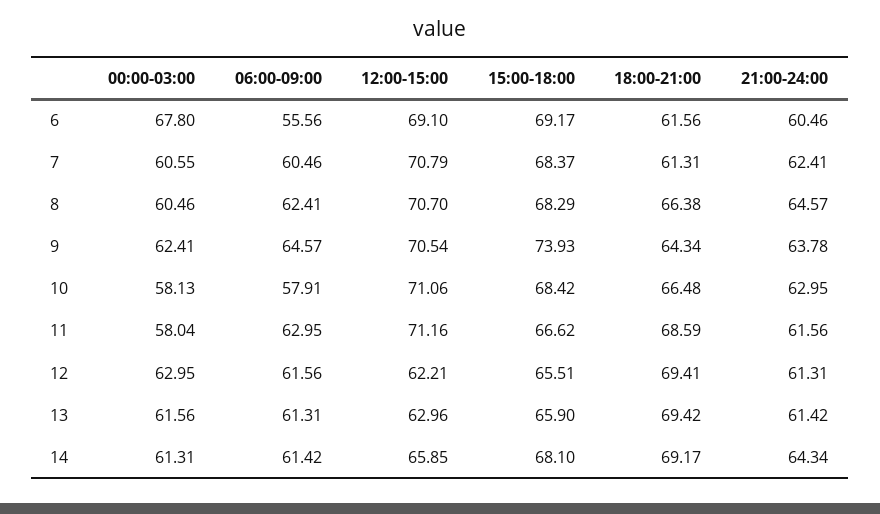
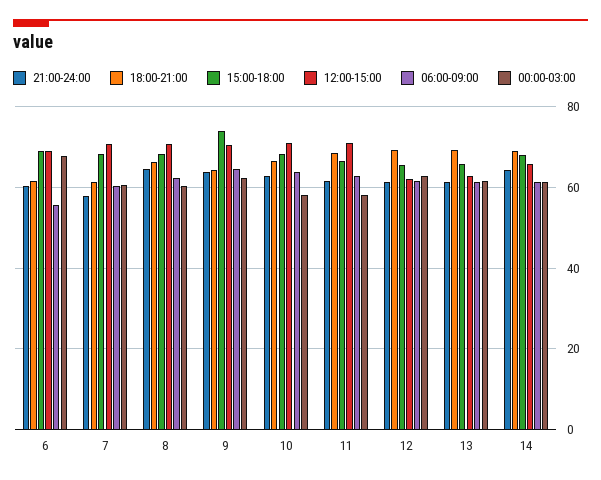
  {
    "00:00-03:00": {
      "6": 67.8,
      "7": 60.55,
      "8": 60.46,
      "9": 62.41,
      "10": 58.13,
      "11": 58.04,
      "12": 62.95,
      "13": 61.56,
      "14": 61.31
    },
    "06:00-09:00": {
      "6": 55.56,
      "7": 60.46,
      "8": 62.41,
      "9": 64.57,
-     "10": 57.91,
+     "10": 64,
      "11": 62.95,
      "12": 61.56,
      "13": 61.31,
      "14": 61.42
    },
    "12:00-15:00": {
      "6": 69.1,
      "7": 70.79,
      "8": 70.7,
      "9": 70.54,
      "10": 71.06,
      "11": 71.16,
      "12": 62.21,
      "13": 62.96,
      "14": 65.85
    },
    "15:00-18:00": {
      "6": 69.17,
      "7": 68.37,
      "8": 68.29,
      "9": 73.93,
      "10": 68.42,
      "11": 66.62,
      "12": 65.51,
      "13": 65.9,
      "14": 68.1
    },
    "18:00-21:00": {
      "6": 61.56,
      "7": 61.31,
      "8": 66.38,
      "9": 64.34,
      "10": 66.48,
      "11": 68.59,
      "12": 69.41,
      "13": 69.42,
      "14": 69.17
    },
    "21:00-24:00": {
      "6": 60.46,
-     "7": 62.41,
+     "7": 58,
      "8": 64.57,
      "9": 63.78,
      "10": 62.95,
      "11": 61.56,
      "12": 61.31,
      "13": 61.42,
      "14": 64.34
    }
  }

